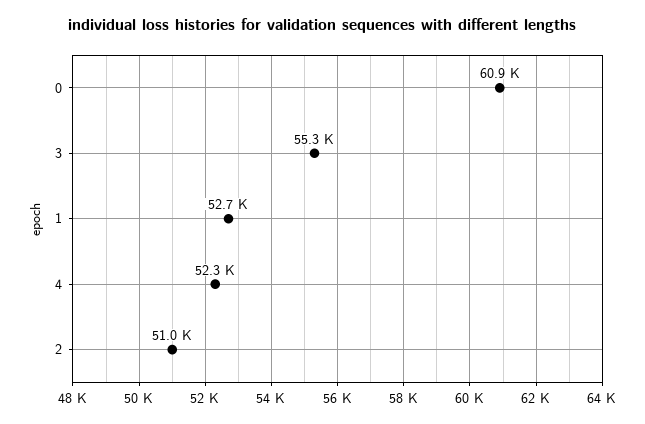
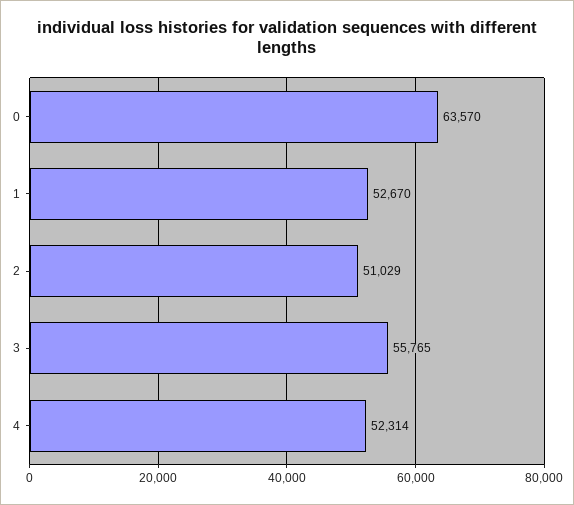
  {
-   "0": 60900,
+   "0": 63570,
-   "3": 55300,
+   "3": 55765,
    "1": 52670,
    "4": 52314,
    "2": 51029
  }

